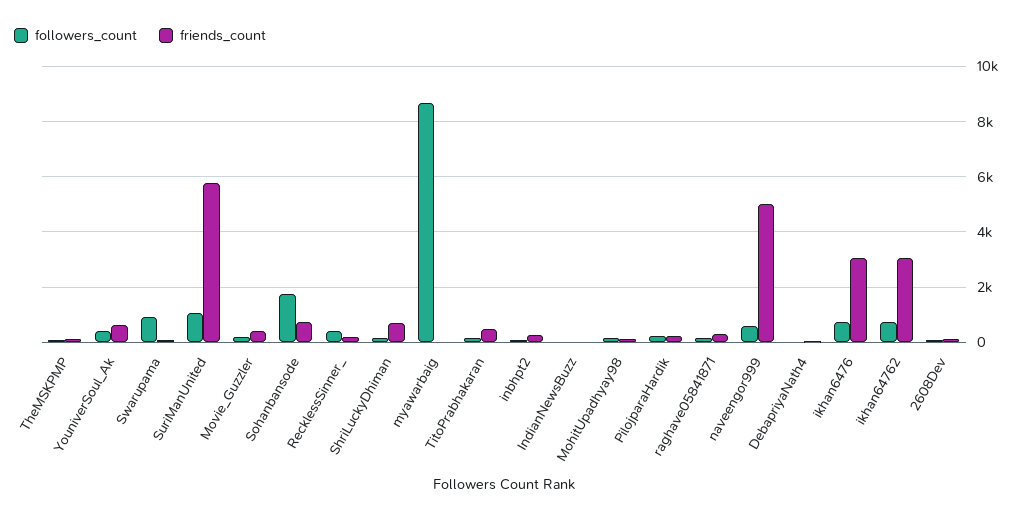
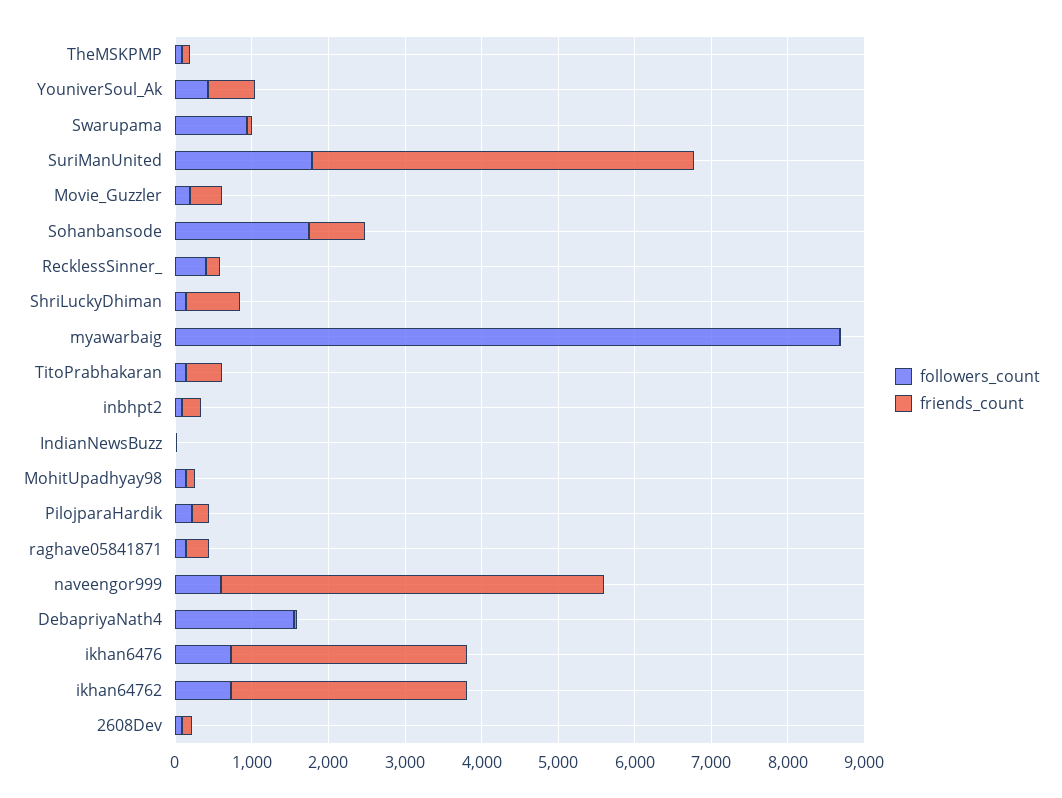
  {
    "followers_count": {
      "TheMSKPMP": 0,
      "YouniverSoul_Ak": 400,
      "Swarupama": 1000,
-     "SuriManUnited": 1000,
+     "SuriManUnited": 1800,
      "Movie_Guzzler": 200,
      "Sohanbansode": 1800,
      "RecklessSinner_": 400,
      "ShriLuckyDhiman": 200,
      "myawarbaig": 8600,
      "TitoPrabhakaran": 200,
      "inbhpt2": 0,
      "IndianNewsBuzz": 0,
      "MohitUpadhyay98": 200,
      "PilojparaHardik": 200,
      "raghave05841871": 200,
      "naveengor999": 600,
-     "DebapriyaNath4": 0,
+     "DebapriyaNath4": 1600,
      "ikhan6476": 800,
      "ikhan64762": 800,
      "2608Dev": 0
    },
    "friends_count": {
      "TheMSKPMP": 200,
      "YouniverSoul_Ak": 600,
      "Swarupama": 0,
-     "SuriManUnited": 5750,
+     "SuriManUnited": 5000,
      "Movie_Guzzler": 400,
      "Sohanbansode": 800,
      "RecklessSinner_": 200,
      "ShriLuckyDhiman": 600,
      "myawarbaig": 0,
      "TitoPrabhakaran": 400,
      "inbhpt2": 200,
      "IndianNewsBuzz": 0,
      "MohitUpadhyay98": 200,
      "PilojparaHardik": 200,
      "raghave05841871": 200,
      "naveengor999": 5000,
      "DebapriyaNath4": 0,
      "ikhan6476": 3000,
      "ikhan64762": 3000,
      "2608Dev": 200
    }
  }

